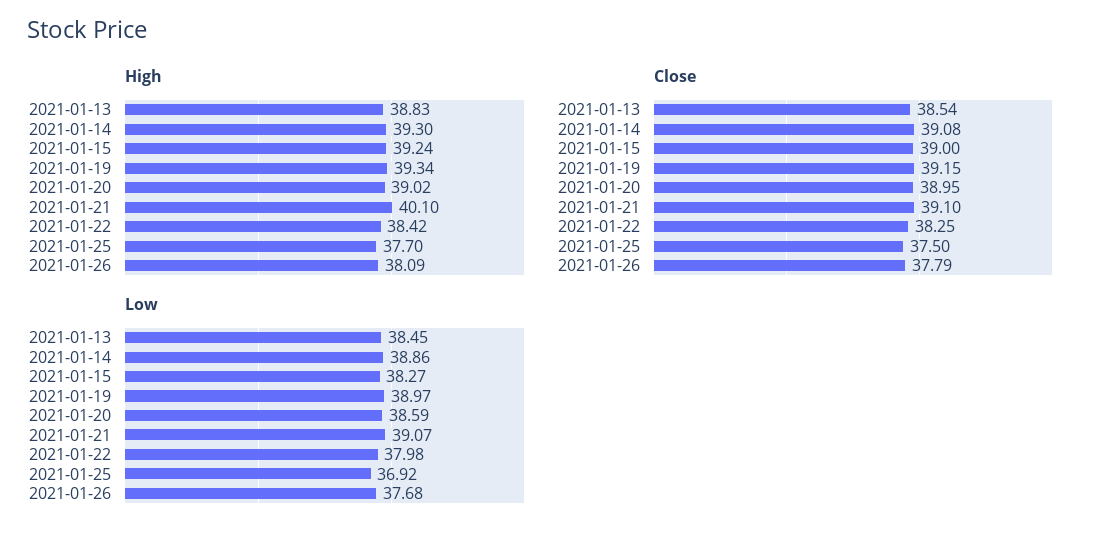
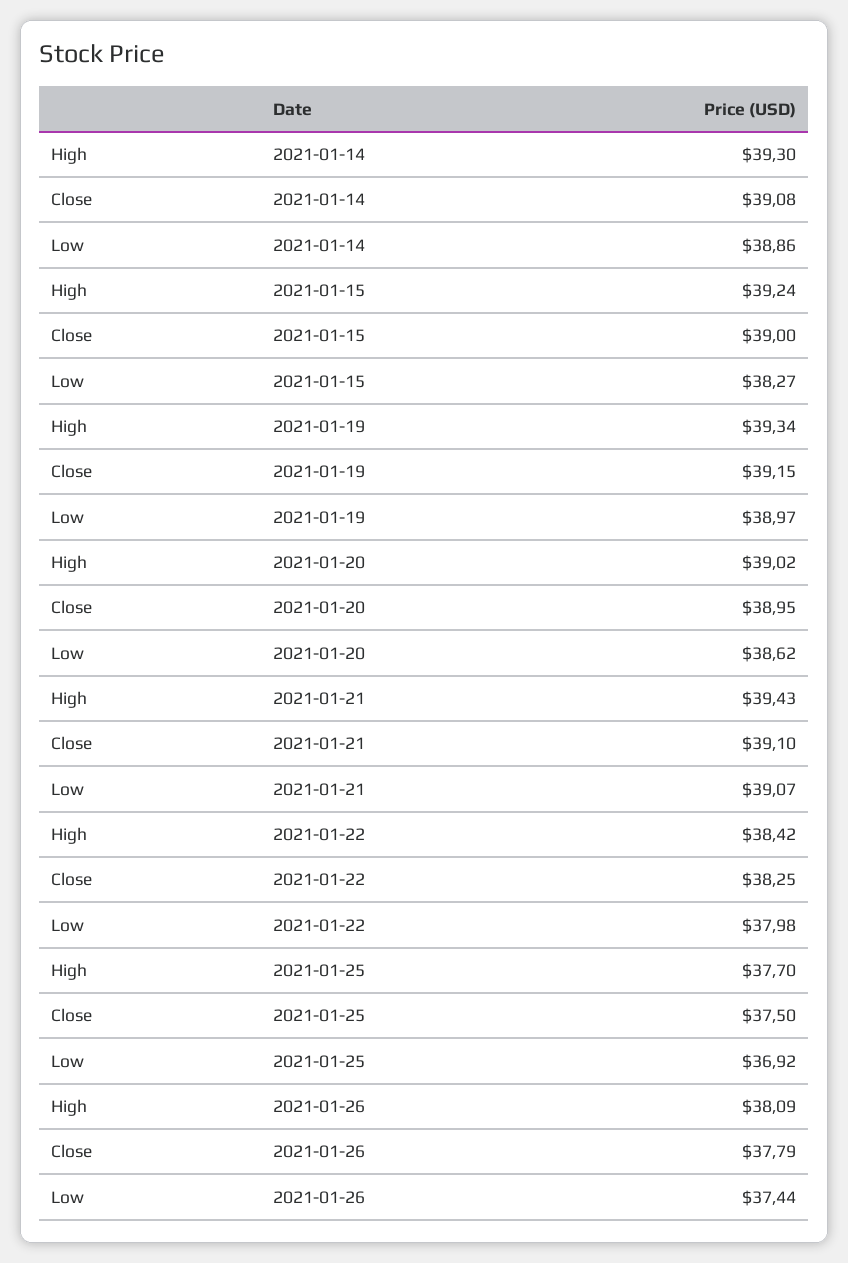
  {
    "High": {
-     "2021-01-13": 38.83,
      "2021-01-14": 39.3,
      "2021-01-15": 39.24,
      "2021-01-19": 39.34,
      "2021-01-20": 39.02,
-     "2021-01-21": 40.1,
+     "2021-01-21": 39.43,
      "2021-01-22": 38.42,
      "2021-01-25": 37.7,
      "2021-01-26": 38.09
    },
    "Close": {
-     "2021-01-13": 38.54,
      "2021-01-14": 39.08,
      "2021-01-15": 39,
      "2021-01-19": 39.15,
      "2021-01-20": 38.95,
      "2021-01-21": 39.1,
      "2021-01-22": 38.25,
      "2021-01-25": 37.5,
      "2021-01-26": 37.79
    },
    "Low": {
-     "2021-01-13": 38.45,
      "2021-01-14": 38.86,
      "2021-01-15": 38.27,
      "2021-01-19": 38.97,
-     "2021-01-20": 38.59,
+     "2021-01-20": 38.62,
      "2021-01-21": 39.07,
      "2021-01-22": 37.98,
      "2021-01-25": 36.92,
-     "2021-01-26": 37.68
+     "2021-01-26": 37.44
    }
  }

